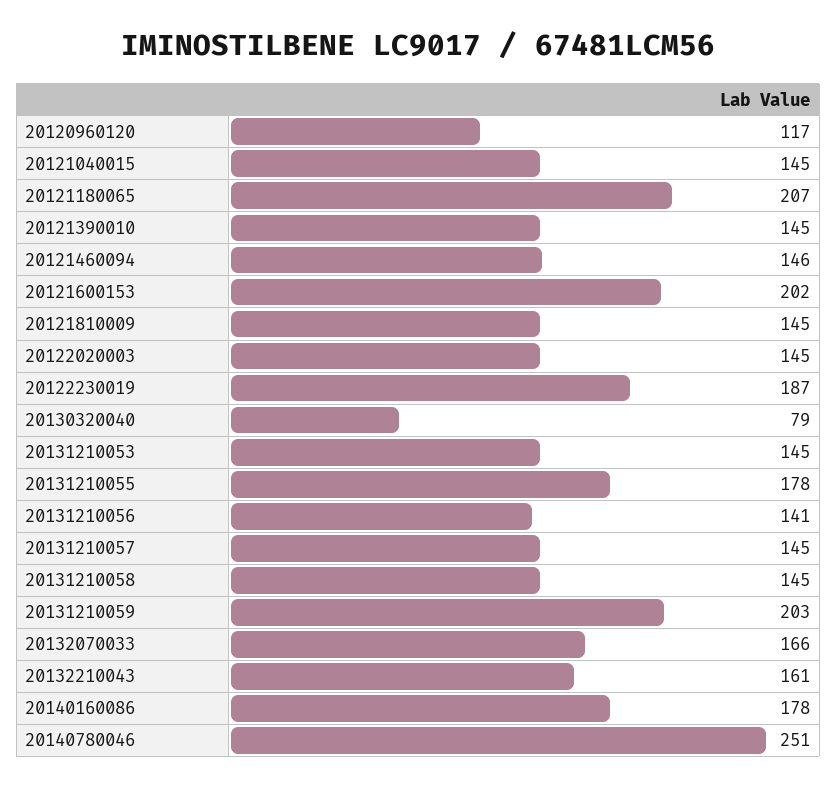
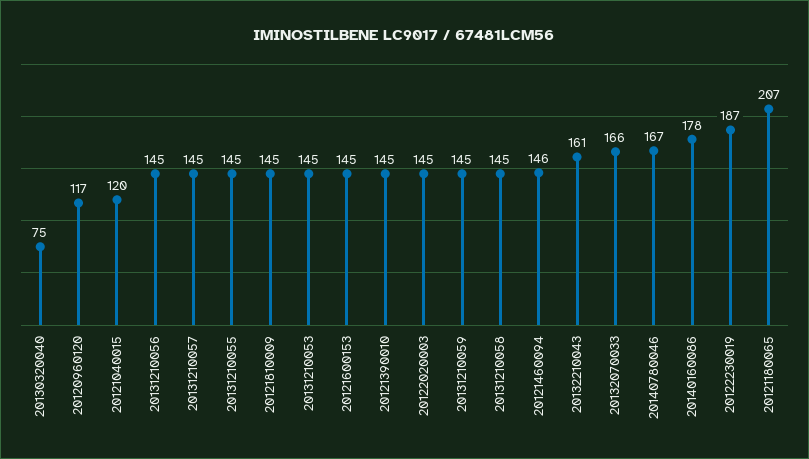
  {
    "20120960120": 117,
-   "20121040015": 145,
+   "20121040015": 120,
    "20121180065": 207,
    "20121390010": 145,
    "20121460094": 146,
-   "20121600153": 202,
+   "20121600153": 145,
    "20121810009": 145,
    "20122020003": 145,
    "20122230019": 187,
-   "20130320040": 79,
+   "20130320040": 75,
    "20131210053": 145,
-   "20131210055": 178,
+   "20131210055": 145,
-   "20131210056": 141,
+   "20131210056": 145,
    "20131210057": 145,
    "20131210058": 145,
-   "20131210059": 203,
+   "20131210059": 145,
    "20132070033": 166,
    "20132210043": 161,
    "20140160086": 178,
-   "20140780046": 251
+   "20140780046": 167
  }

